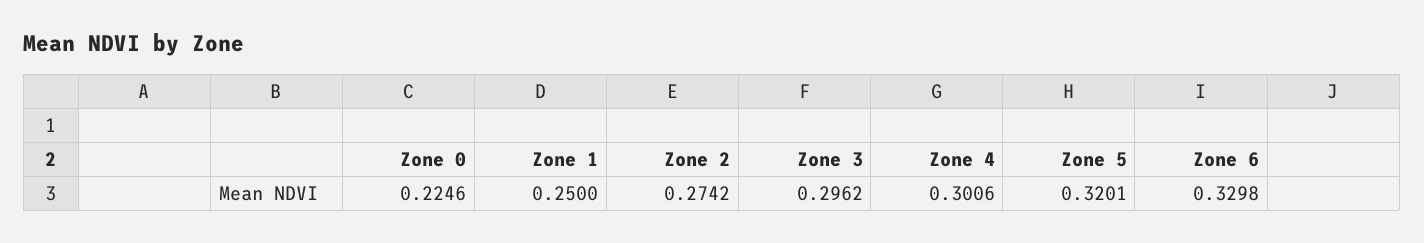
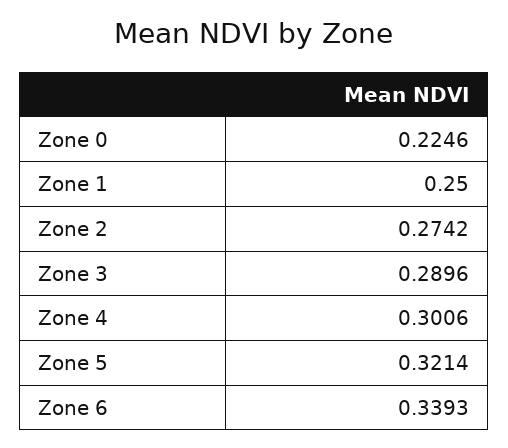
  {
    "Zone 0": 0.2246,
    "Zone 1": 0.25,
    "Zone 2": 0.2742,
-   "Zone 3": 0.2962,
+   "Zone 3": 0.2896,
    "Zone 4": 0.3006,
-   "Zone 5": 0.3201,
+   "Zone 5": 0.3214,
-   "Zone 6": 0.3298
+   "Zone 6": 0.3393
  }

